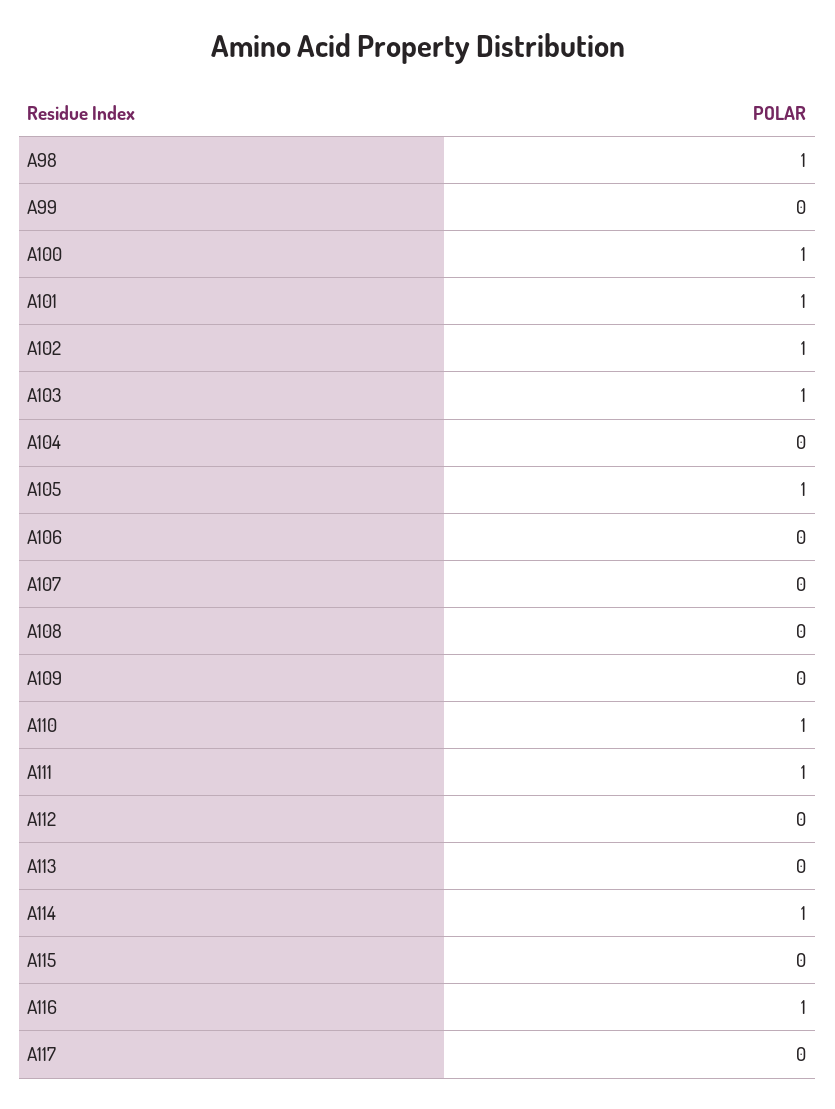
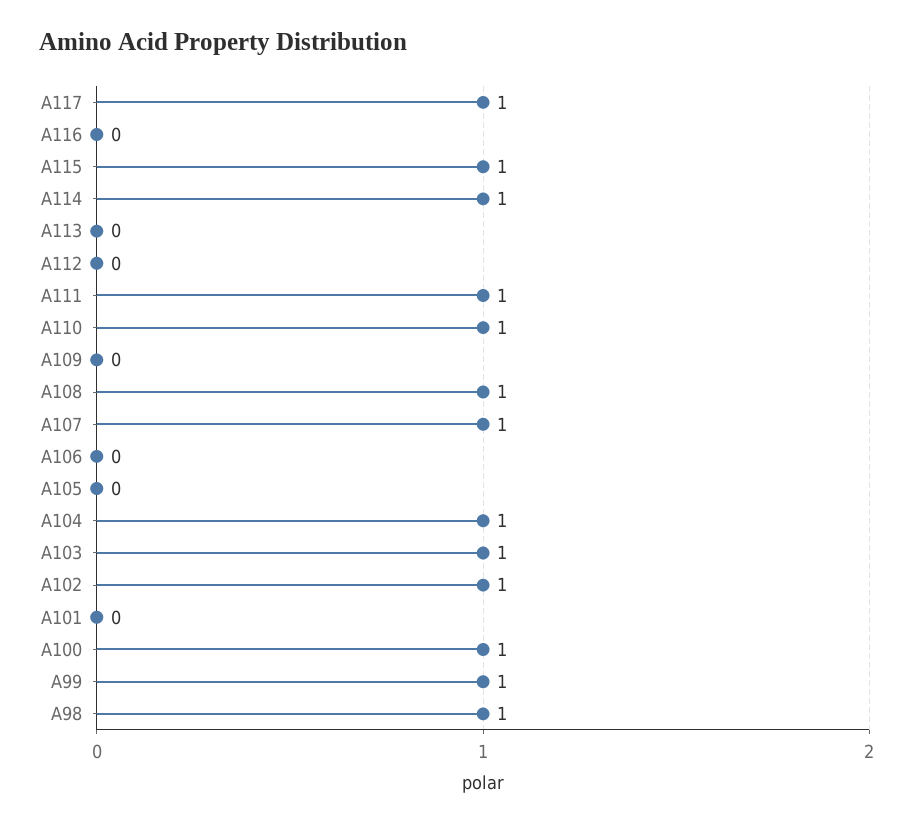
  {
    "A98": 1,
-   "A99": 0,
+   "A99": 1,
    "A100": 1,
-   "A101": 1,
+   "A101": 0,
    "A102": 1,
    "A103": 1,
-   "A104": 0,
+   "A104": 1,
-   "A105": 1,
+   "A105": 0,
    "A106": 0,
-   "A107": 0,
+   "A107": 1,
-   "A108": 0,
+   "A108": 1,
    "A109": 0,
    "A110": 1,
    "A111": 1,
    "A112": 0,
    "A113": 0,
    "A114": 1,
-   "A115": 0,
+   "A115": 1,
-   "A116": 1,
+   "A116": 0,
-   "A117": 0
+   "A117": 1
  }

